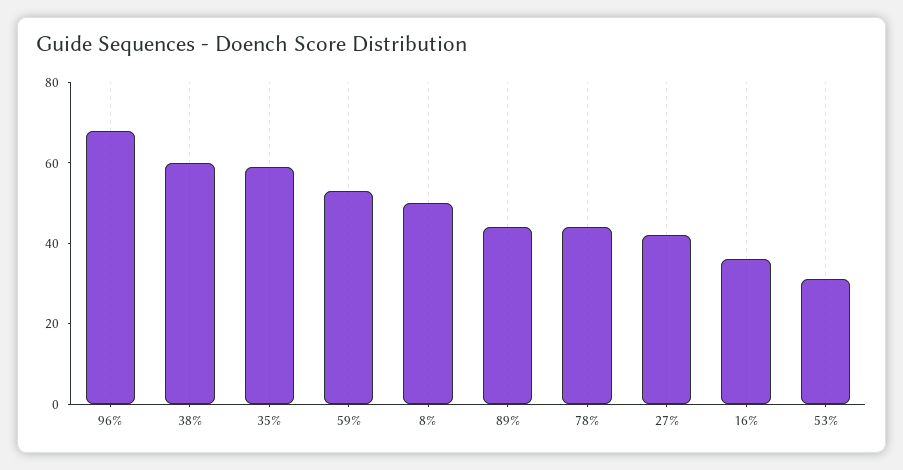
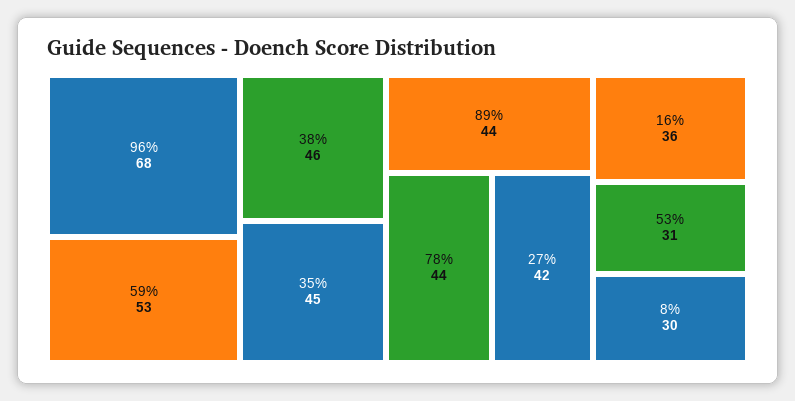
  {
    "96%": 68,
-   "38%": 60,
+   "38%": 46,
-   "35%": 60,
+   "35%": 45,
    "59%": 53,
-   "8%": 50,
+   "8%": 30,
    "89%": 44,
    "78%": 44,
    "27%": 42,
    "16%": 36,
    "53%": 31
  }

